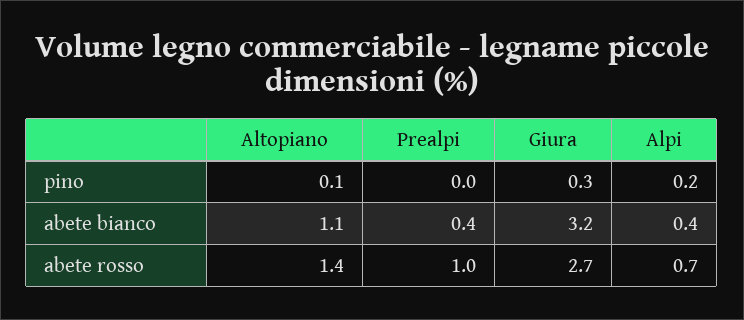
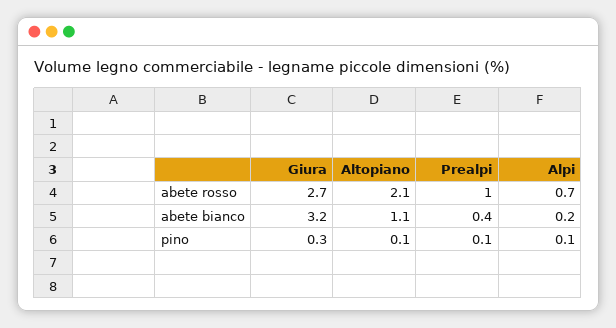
  {
    "Altopiano": {
      "pino": 0.1,
      "abete bianco": 1.1,
-     "abete rosso": 1.4
+     "abete rosso": 2.1
    },
    "Prealpi": {
-     "pino": 0,
+     "pino": 0.1,
      "abete bianco": 0.4,
      "abete rosso": 1
    },
    "Giura": {
      "pino": 0.3,
      "abete bianco": 3.2,
      "abete rosso": 2.7
    },
    "Alpi": {
-     "pino": 0.2,
+     "pino": 0.1,
-     "abete bianco": 0.4,
+     "abete bianco": 0.2,
      "abete rosso": 0.7
    }
  }

